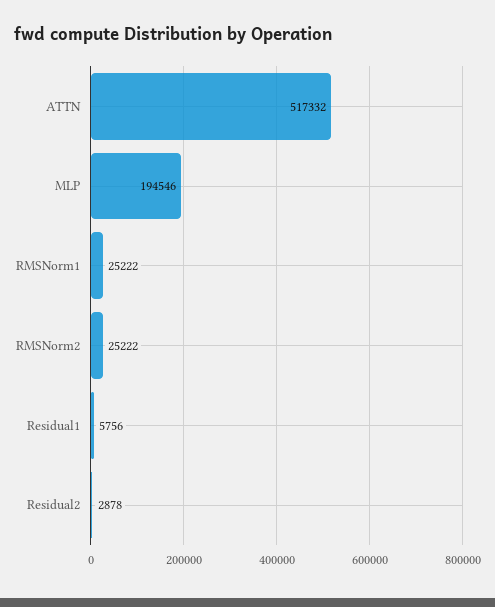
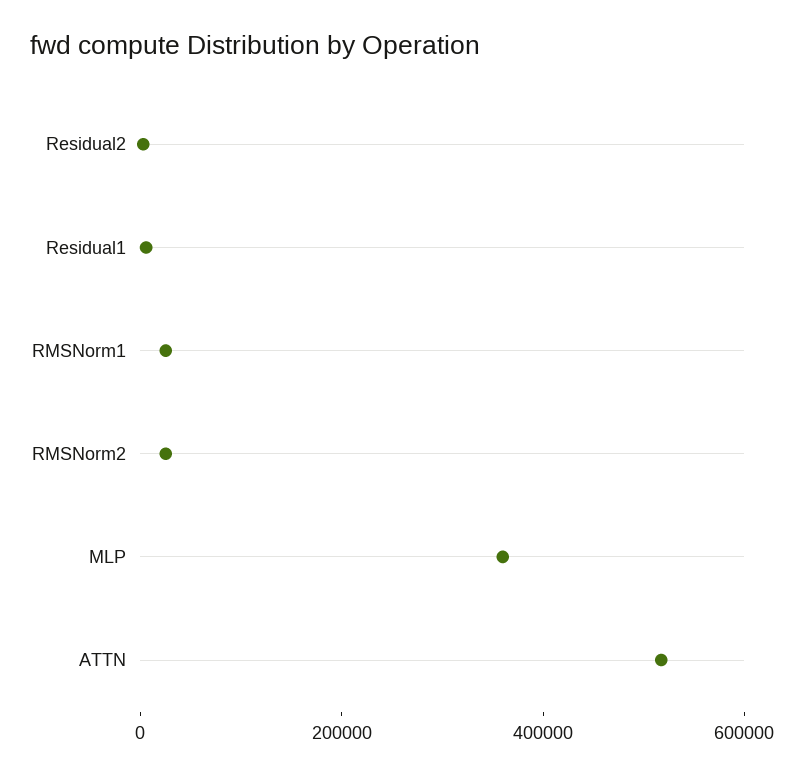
  {
    "ATTN": 517332,
-   "MLP": 194546,
+   "MLP": 350000,
    "RMSNorm1": 25222,
    "RMSNorm2": 25222,
    "Residual1": 5756,
    "Residual2": 2878
  }

